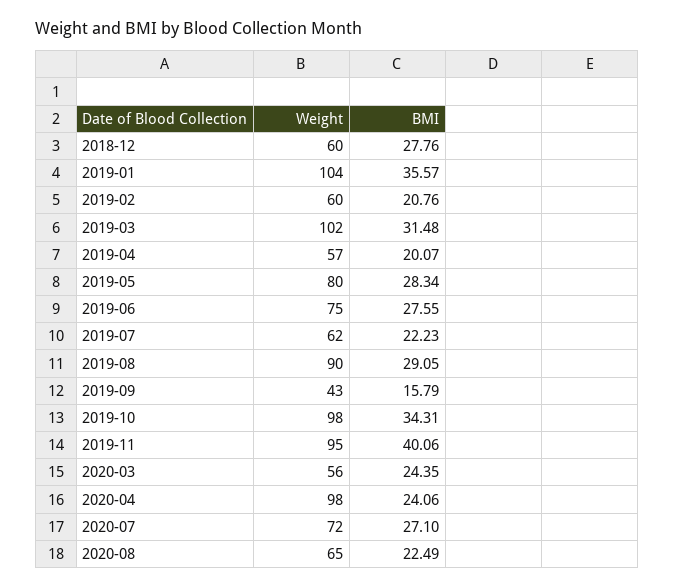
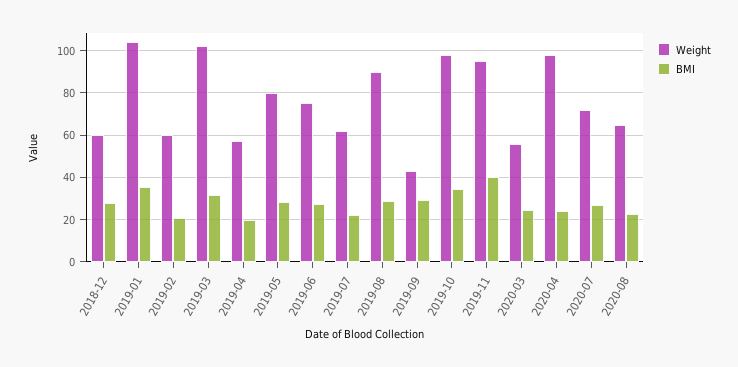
  {
    "Weight": {
      "2018-12": 60,
      "2019-01": 104,
      "2019-02": 60,
      "2019-03": 102,
      "2019-04": 57,
      "2019-05": 80,
      "2019-06": 75,
      "2019-07": 62,
      "2019-08": 90,
      "2019-09": 43,
      "2019-10": 98,
      "2019-11": 95,
      "2020-03": 56,
      "2020-04": 98,
      "2020-07": 72,
      "2020-08": 65
    },
    "BMI": {
      "2018-12": 27.76,
      "2019-01": 35.57,
      "2019-02": 20.76,
      "2019-03": 31.48,
      "2019-04": 20.07,
      "2019-05": 28.34,
      "2019-06": 27.55,
      "2019-07": 22.23,
      "2019-08": 29.05,
-     "2019-09": 15.79,
+     "2019-09": 30,
      "2019-10": 34.31,
      "2019-11": 40.06,
      "2020-03": 24.35,
      "2020-04": 24.06,
      "2020-07": 27.1,
      "2020-08": 22.49
    }
  }

